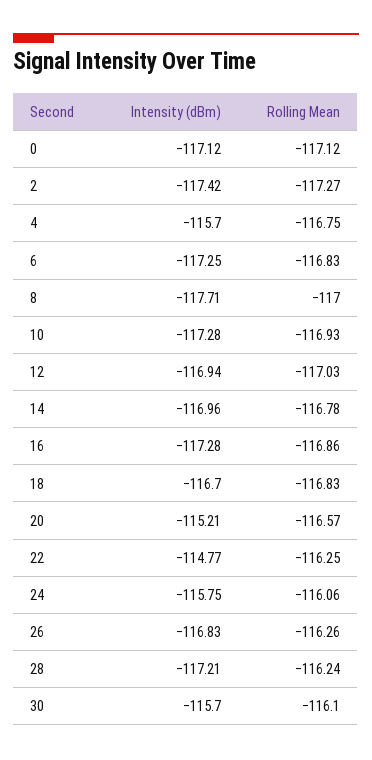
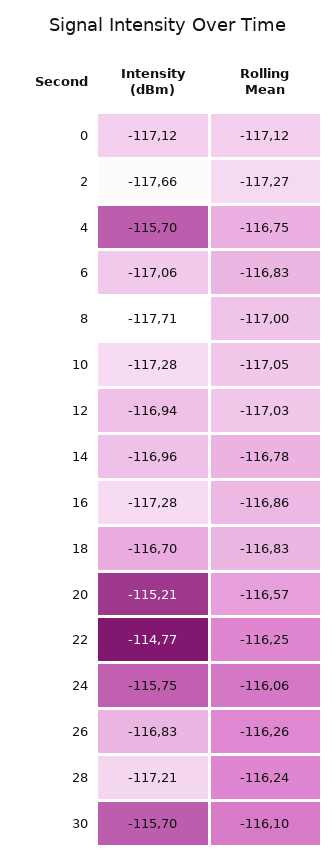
  {
    "Intensity (dBm)": {
      "0": -117.12,
-     "2": -117.42,
+     "2": -117.66,
      "4": -115.7,
-     "6": -117.25,
+     "6": -117.06,
      "8": -117.71,
      "10": -117.28,
      "12": -116.94,
      "14": -116.96,
      "16": -117.28,
      "18": -116.7,
      "20": -115.21,
      "22": -114.77,
      "24": -115.75,
      "26": -116.83,
      "28": -117.21,
      "30": -115.7
    },
    "Rolling Mean": {
      "0": -117.12,
      "2": -117.27,
      "4": -116.75,
      "6": -116.83,
      "8": -117,
-     "10": -116.93,
+     "10": -117.05,
      "12": -117.03,
      "14": -116.78,
      "16": -116.86,
      "18": -116.83,
      "20": -116.57,
      "22": -116.25,
      "24": -116.06,
      "26": -116.26,
      "28": -116.24,
      "30": -116.1
    }
  }

